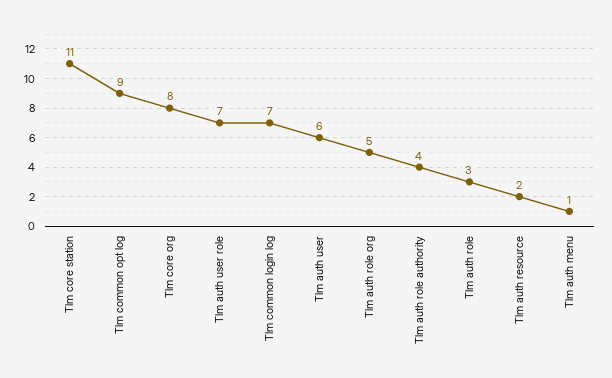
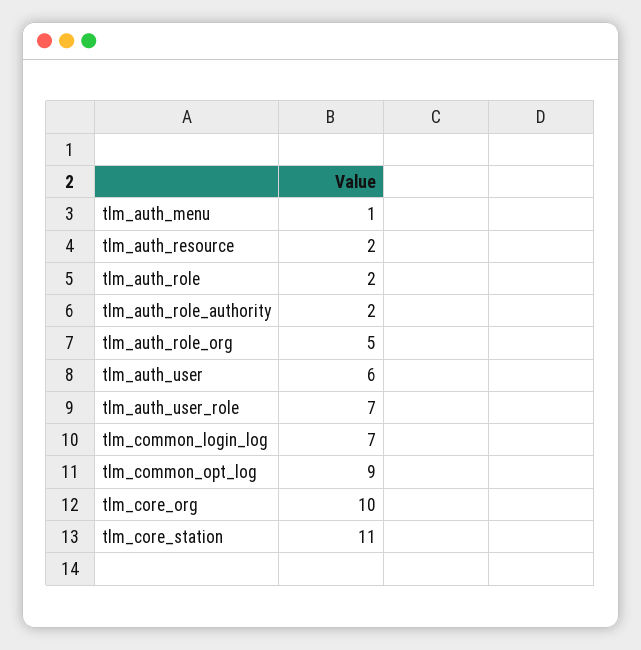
  {
    "Tlm core station": 11,
    "Tlm common opt log": 9,
-   "Tlm core org": 8,
+   "Tlm core org": 10,
    "Tlm auth user role": 7,
    "Tlm common login log": 7,
    "Tlm auth user": 6,
    "Tlm auth role org": 5,
-   "Tlm auth role authority": 4,
+   "Tlm auth role authority": 2,
-   "Tlm auth role": 3,
+   "Tlm auth role": 2,
    "Tlm auth resource": 2,
    "Tlm auth menu": 1
  }

